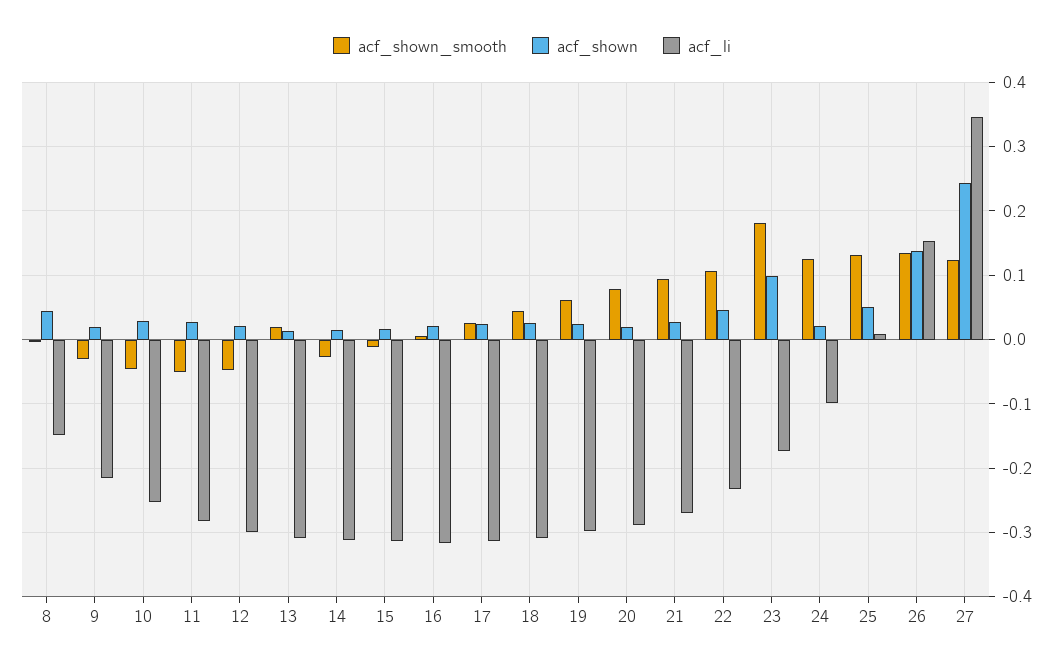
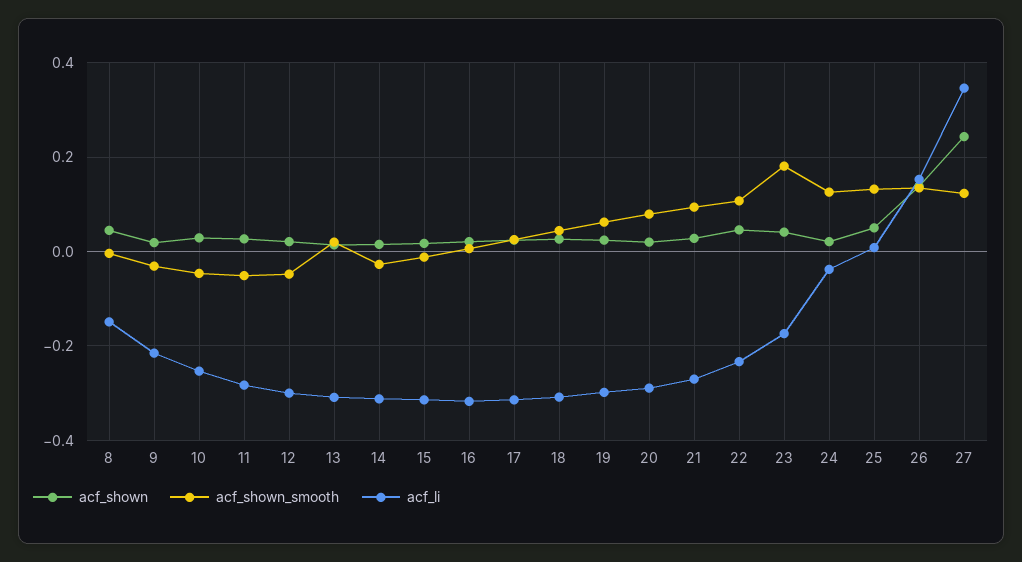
  {
    "acf_shown_smooth": {
      "8": 0,
      "9": -0.03,
      "10": -0.05,
      "11": -0.05,
      "12": -0.05,
      "13": 0.02,
      "14": -0.03,
      "15": -0.01,
      "16": 0.01,
      "17": 0.03,
      "18": 0.04,
      "19": 0.06,
      "20": 0.08,
      "21": 0.09,
      "22": 0.11,
      "23": 0.18,
      "24": 0.13,
      "25": 0.13,
      "26": 0.14,
      "27": 0.12
    },
    "acf_shown": {
      "8": 0.05,
      "9": 0.02,
      "10": 0.03,
      "11": 0.03,
      "12": 0.02,
      "13": 0.01,
      "14": 0.02,
      "15": 0.02,
      "16": 0.02,
      "17": 0.02,
      "18": 0.03,
      "19": 0.02,
      "20": 0.02,
      "21": 0.03,
      "22": 0.05,
-     "23": 0.1,
+     "23": 0.04,
      "24": 0.02,
      "25": 0.05,
      "26": 0.14,
      "27": 0.24
    },
    "acf_li": {
      "8": -0.15,
      "9": -0.22,
      "10": -0.25,
      "11": -0.28,
      "12": -0.3,
      "13": -0.31,
      "14": -0.31,
      "15": -0.31,
      "16": -0.32,
      "17": -0.31,
      "18": -0.31,
      "19": -0.3,
      "20": -0.29,
      "21": -0.27,
      "22": -0.23,
      "23": -0.17,
-     "24": -0.1,
+     "24": -0.04,
      "25": 0.01,
      "26": 0.15,
      "27": 0.35
    }
  }

